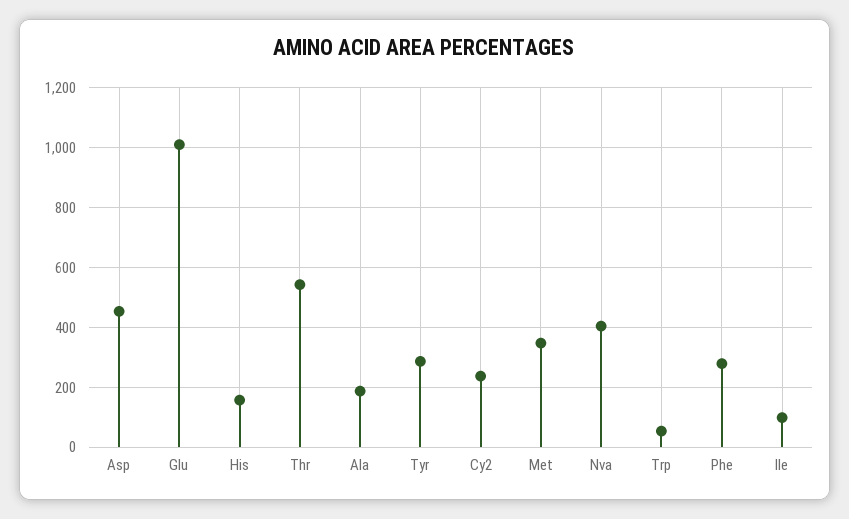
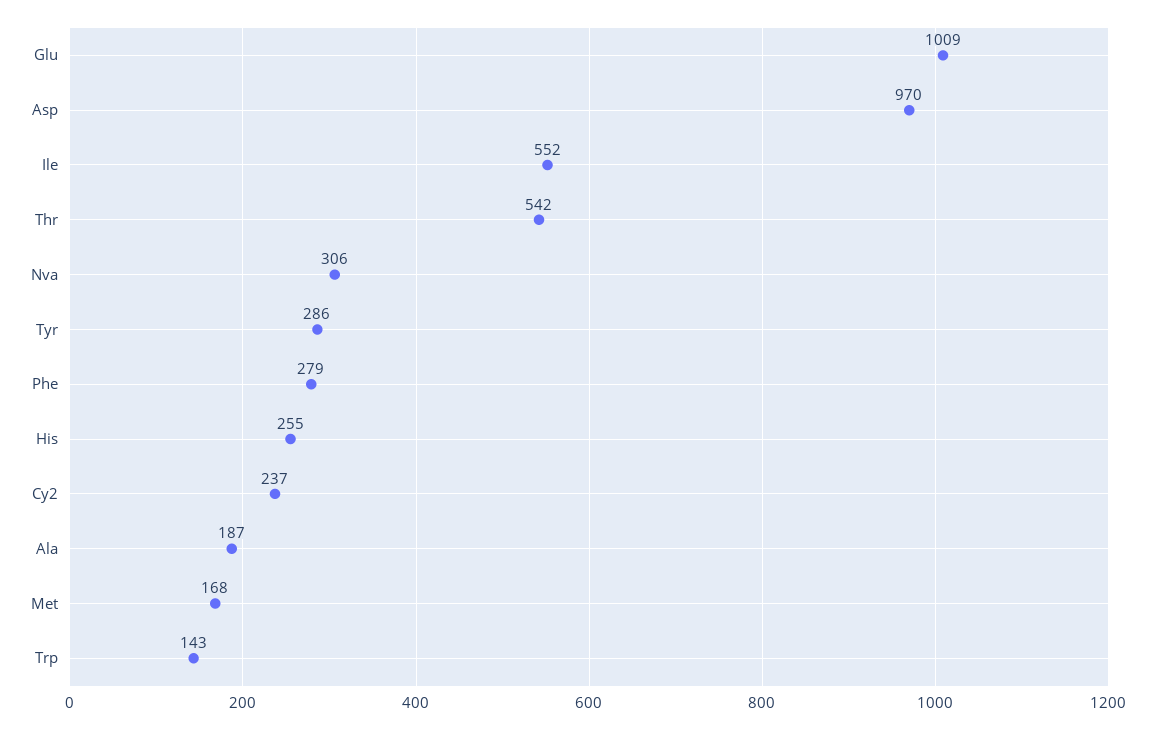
  {
-   "Asp": 450,
+   "Asp": 970,
    "Glu": 1009,
-   "His": 150,
+   "His": 255,
    "Thr": 542,
    "Ala": 187,
    "Tyr": 286,
    "Cy2": 237,
-   "Met": 350,
+   "Met": 168,
-   "Nva": 400,
+   "Nva": 306,
-   "Trp": 50,
+   "Trp": 143,
    "Phe": 279,
-   "Ile": 100
+   "Ile": 552
  }

